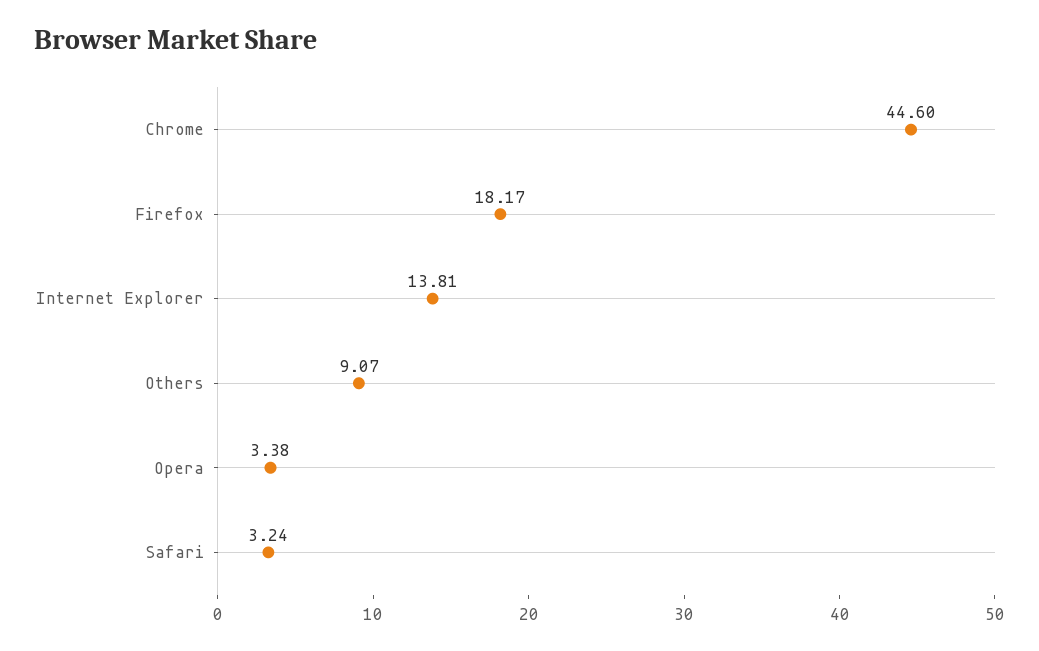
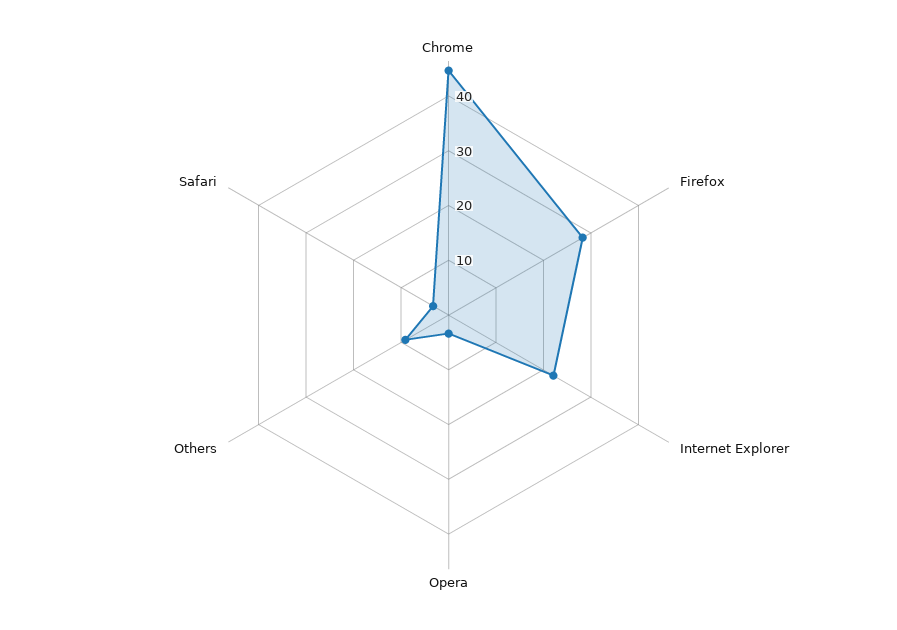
  {
    "Chrome": 44.6,
-   "Firefox": 18.17,
+   "Firefox": 28,
-   "Internet Explorer": 13.81,
+   "Internet Explorer": 22,
    "Others": 9.07,
    "Opera": 3.38,
    "Safari": 3.24
  }

